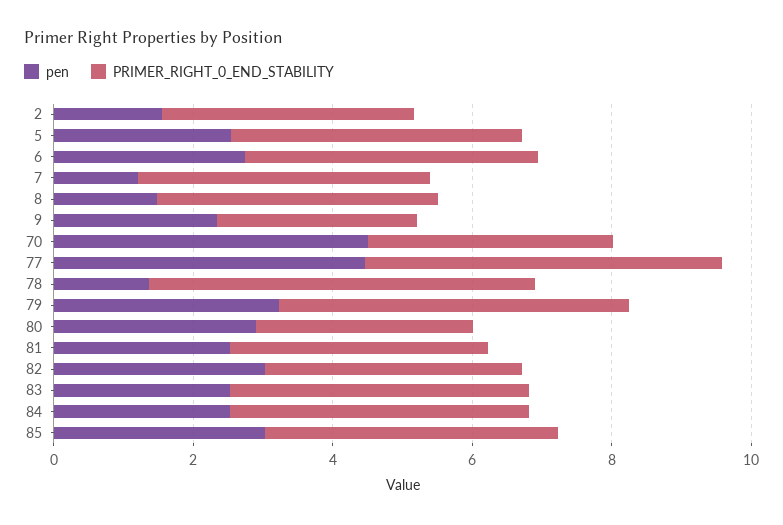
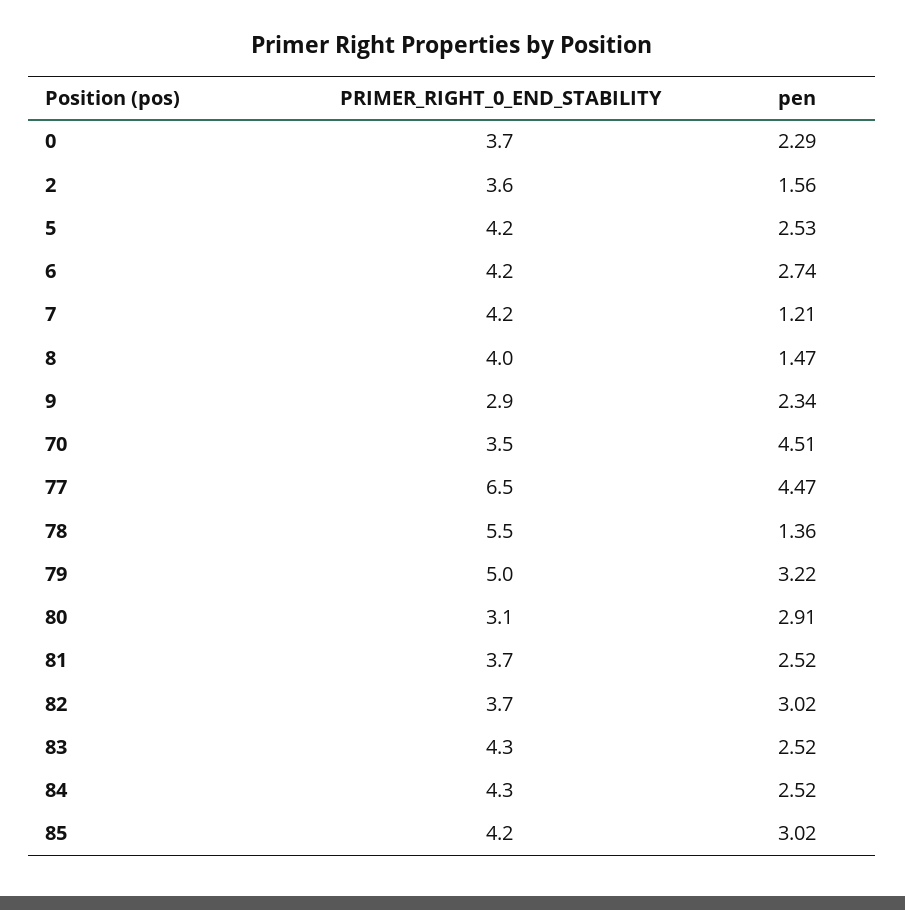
  {
    "pen": {
      "2": 1.56,
      "5": 2.53,
      "6": 2.74,
      "7": 1.21,
      "8": 1.47,
      "9": 2.34,
      "70": 4.51,
      "77": 4.47,
      "78": 1.36,
      "79": 3.22,
      "80": 2.91,
      "81": 2.52,
      "82": 3.02,
      "83": 2.52,
      "84": 2.52,
-     "85": 3.02
+     "85": 3.02,
+     "0": 2.29
    },
    "PRIMER_RIGHT_0_END_STABILITY": {
      "2": 3.6,
      "5": 4.2,
      "6": 4.2,
      "7": 4.2,
      "8": 4,
      "9": 2.9,
      "70": 3.5,
-     "77": 5,
+     "77": 6.5,
      "78": 5.5,
      "79": 5,
      "80": 3.1,
      "81": 3.7,
      "82": 3.7,
      "83": 4.3,
      "84": 4.3,
-     "85": 4.2
+     "85": 4.2,
+     "0": 3.7
    }
  }

